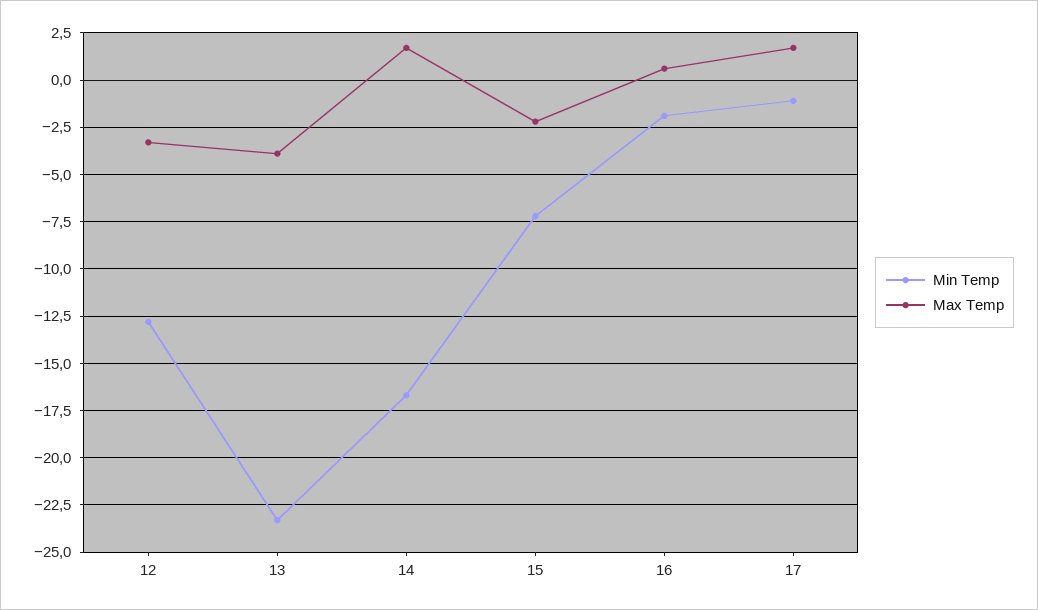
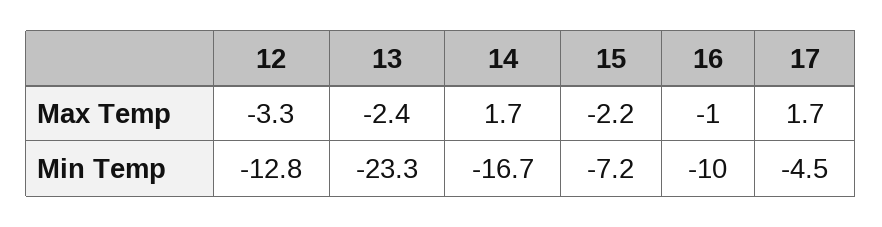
  {
    "Min Temp": {
      "12": -12.8,
      "13": -23.3,
      "14": -16.7,
      "15": -7.2,
-     "16": -2,
+     "16": -10,
-     "17": -1
+     "17": -4.5
    },
    "Max Temp": {
      "12": -3.3,
-     "13": -4,
+     "13": -2.4,
      "14": 1.7,
      "15": -2.2,
-     "16": 0.5,
+     "16": -1,
      "17": 1.7
    }
  }

